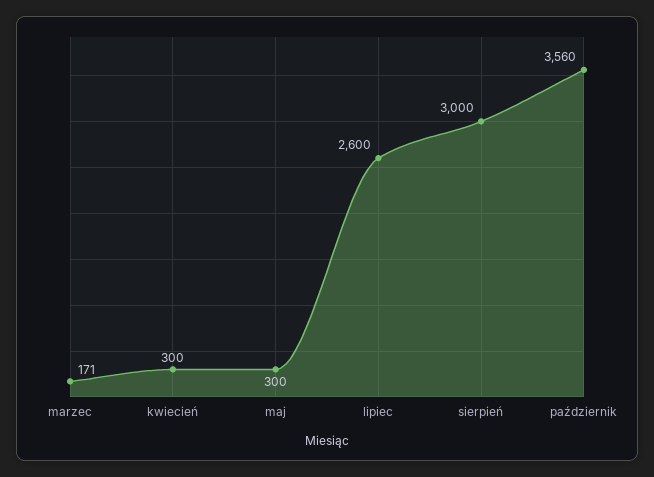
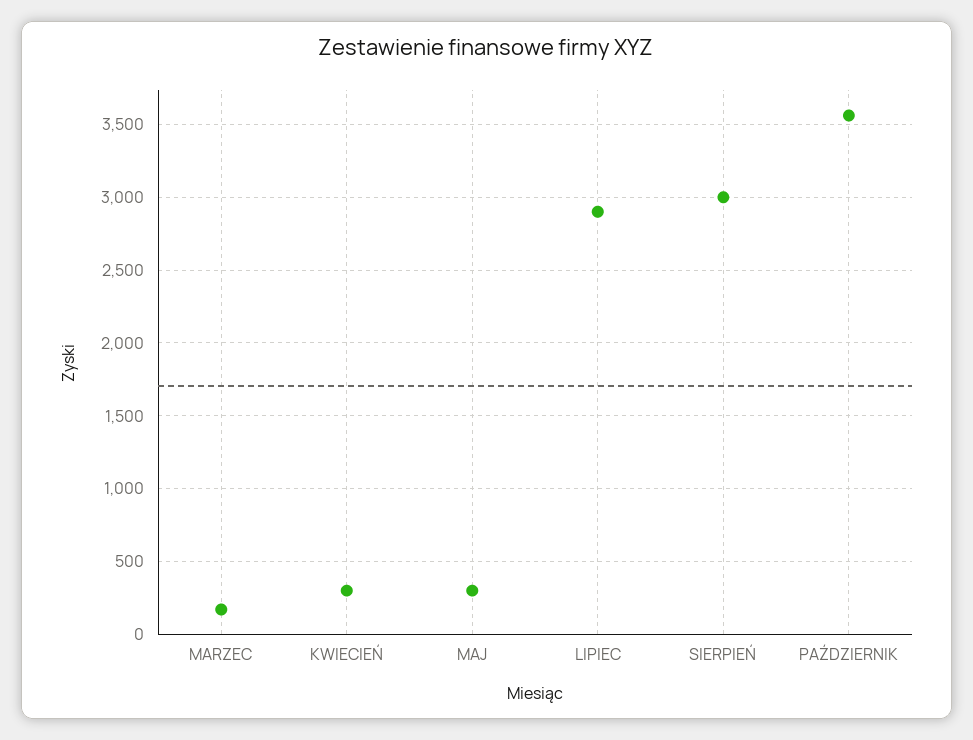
  {
    "marzec": 171,
    "kwiecień": 300,
    "maj": 300,
-   "lipiec": 2600,
+   "lipiec": 2900,
    "sierpień": 3000,
    "październik": 3560
  }

